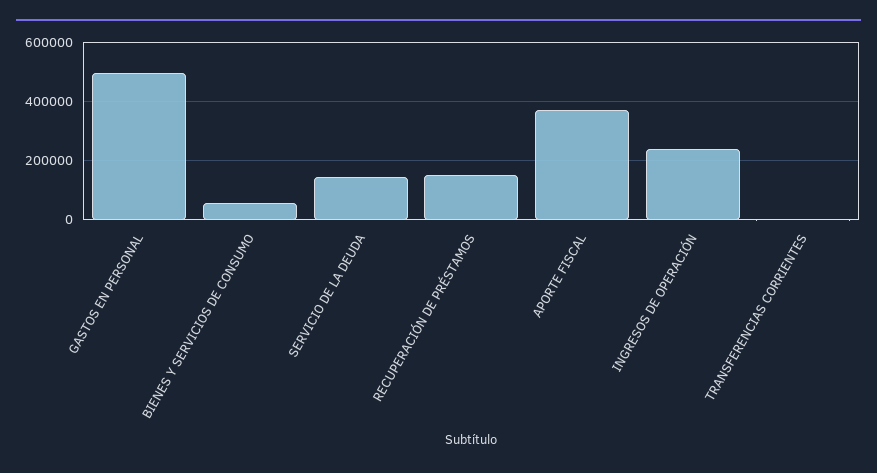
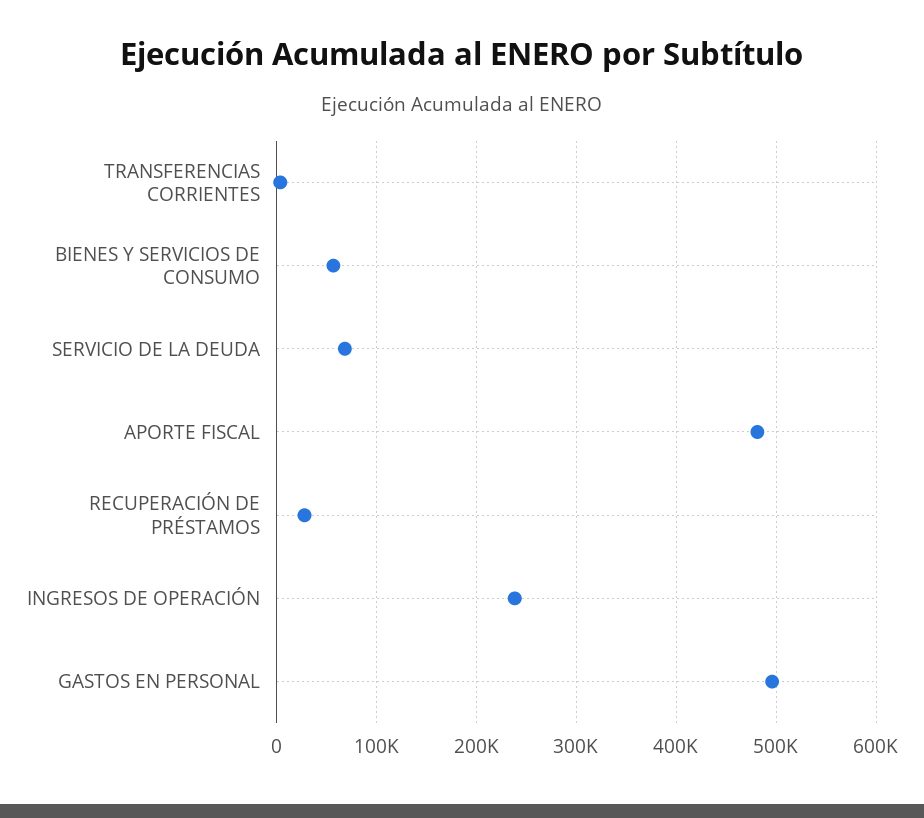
  {
    "GASTOS EN PERSONAL": 500000,
    "BIENES Y SERVICIOS DE CONSUMO": 60000,
-   "SERVICIO DE LA DEUDA": 150000,
+   "SERVICIO DE LA DEUDA": 70000,
-   "RECUPERACIÓN DE PRÉSTAMOS": 150000,
+   "RECUPERACIÓN DE PRÉSTAMOS": 30000,
-   "APORTE FISCAL": 375000,
+   "APORTE FISCAL": 480000,
    "INGRESOS DE OPERACIÓN": 240000,
    "TRANSFERENCIAS CORRIENTES": 0
  }

